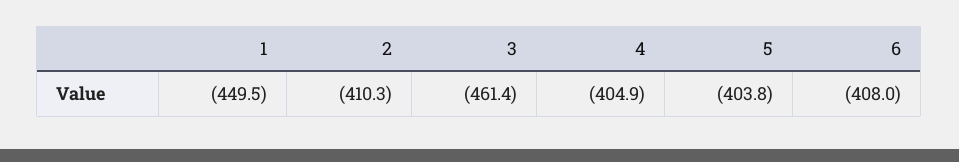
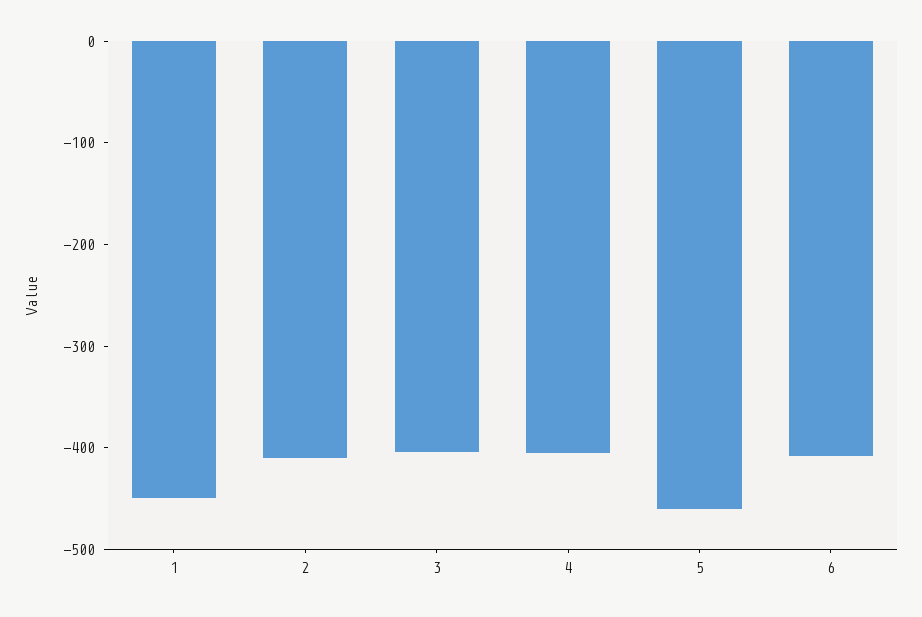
  {
    "1": -449.5,
    "2": -410.3,
-   "3": -461.4,
+   "3": -400,
    "4": -404.9,
-   "5": -403.8,
+   "5": -460,
    "6": -408
  }

